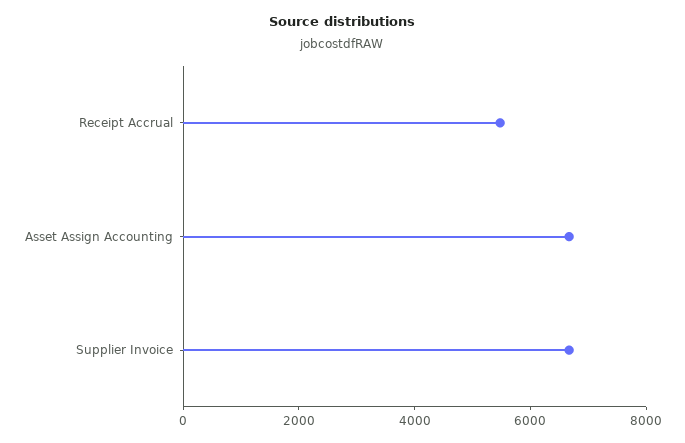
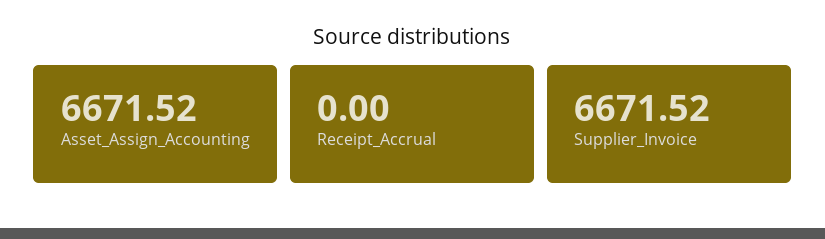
  {
-   "Receipt Accrual": 5500,
+   "Receipt Accrual": 0,
    "Asset Assign Accounting": 6671.52,
    "Supplier Invoice": 6671.52
  }

